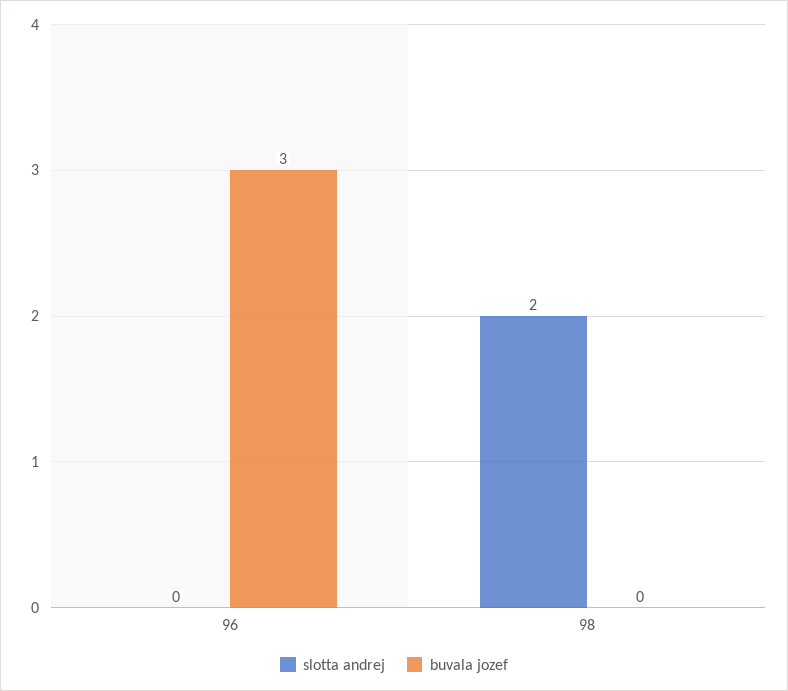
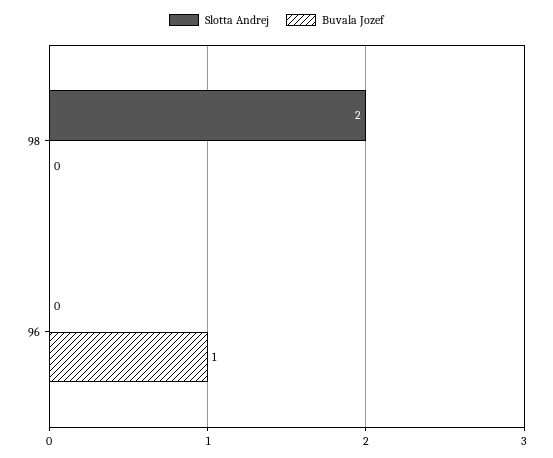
  {
    "slotta andrej": {
      "96": 0,
      "98": 2
    },
    "buvala jozef": {
-     "96": 3,
+     "96": 1,
      "98": 0
    }
  }

